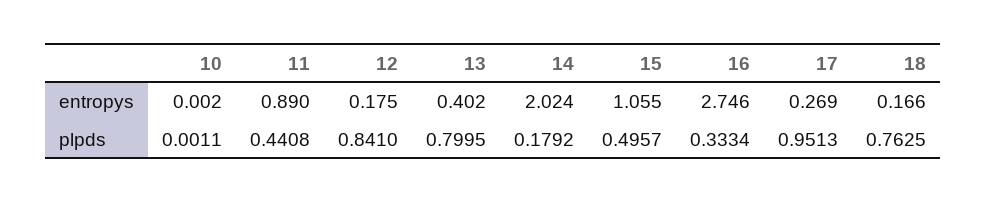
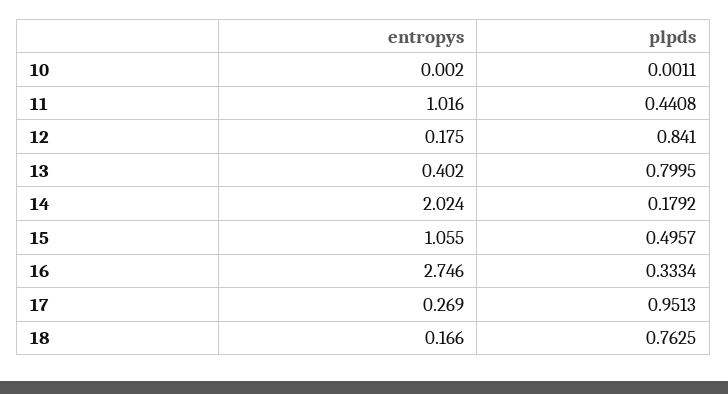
  {
    "10": {
      "entropys": 0.002,
      "plpds": 0.0011
    },
    "11": {
-     "entropys": 0.89,
+     "entropys": 1.016,
      "plpds": 0.4408
    },
    "12": {
      "entropys": 0.175,
      "plpds": 0.841
    },
    "13": {
      "entropys": 0.402,
      "plpds": 0.7995
    },
    "14": {
      "entropys": 2.024,
      "plpds": 0.1792
    },
    "15": {
      "entropys": 1.055,
      "plpds": 0.4957
    },
    "16": {
      "entropys": 2.746,
      "plpds": 0.3334
    },
    "17": {
      "entropys": 0.269,
      "plpds": 0.9513
    },
    "18": {
      "entropys": 0.166,
      "plpds": 0.7625
    }
  }

